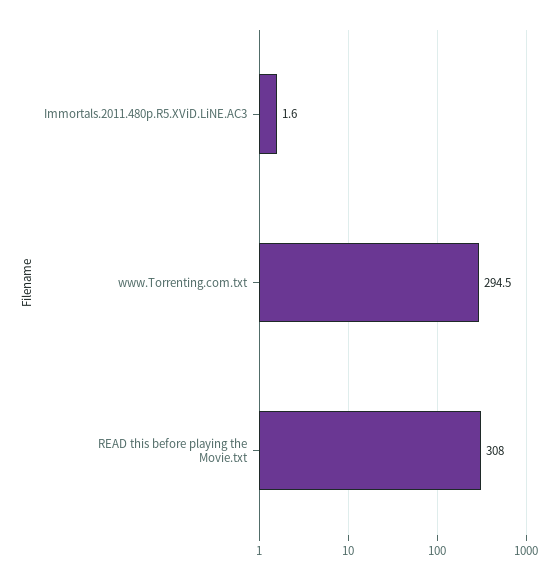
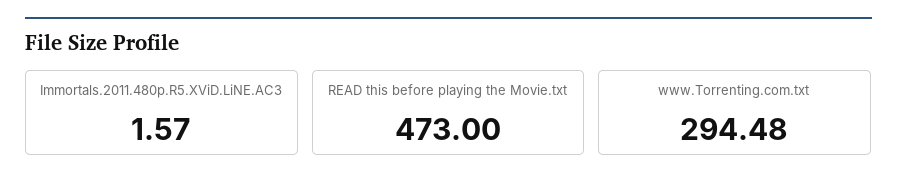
  {
    "Immortals.2011.480p.R5.XViD.LiNE.AC3": 1.57,
    "www.Torrenting.com.txt": 294.48,
-   "READ this before playing the Movie.txt": 308
+   "READ this before playing the Movie.txt": 473
  }

